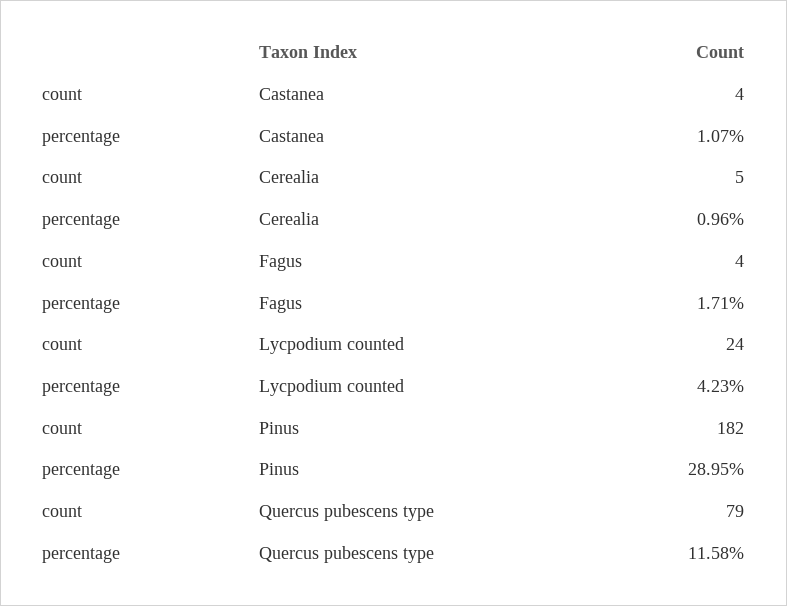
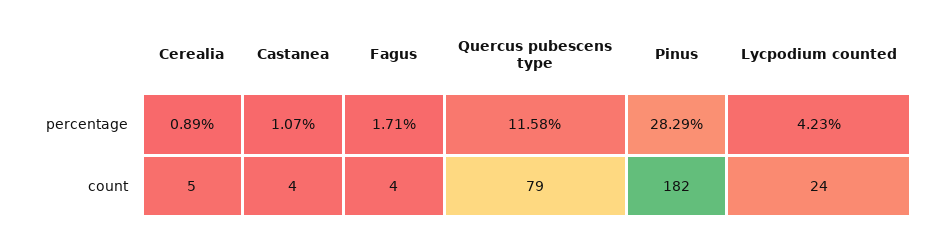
  {
    "count": {
      "Castanea": 4,
      "Cerealia": 5,
      "Fagus": 4,
      "Lycpodium counted": 24,
      "Pinus": 182,
      "Quercus pubescens type": 79
    },
    "percentage": {
      "Castanea": 1.07,
-     "Cerealia": 0.96,
+     "Cerealia": 0.89,
      "Fagus": 1.71,
      "Lycpodium counted": 4.23,
-     "Pinus": 28.95,
+     "Pinus": 28.29,
      "Quercus pubescens type": 11.58
    }
  }

